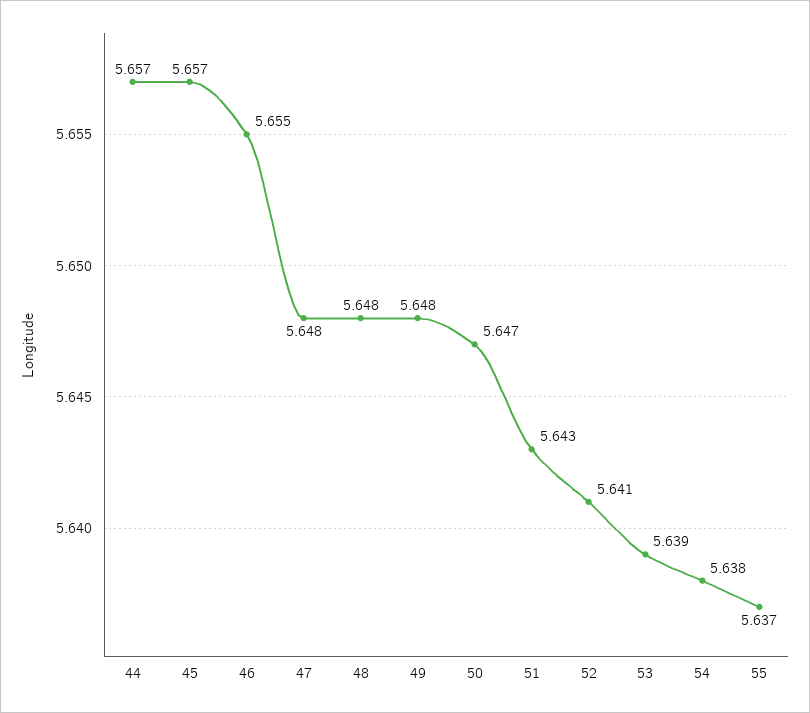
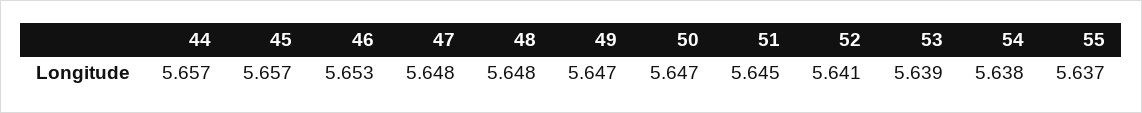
  {
    "44": 5.657,
    "45": 5.657,
-   "46": 5.655,
+   "46": 5.653,
    "47": 5.648,
    "48": 5.648,
-   "49": 5.648,
+   "49": 5.647,
    "50": 5.647,
-   "51": 5.643,
+   "51": 5.645,
    "52": 5.641,
    "53": 5.639,
    "54": 5.638,
    "55": 5.637
  }

